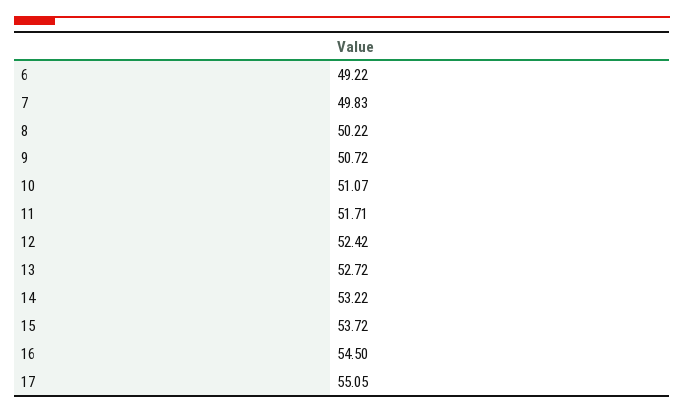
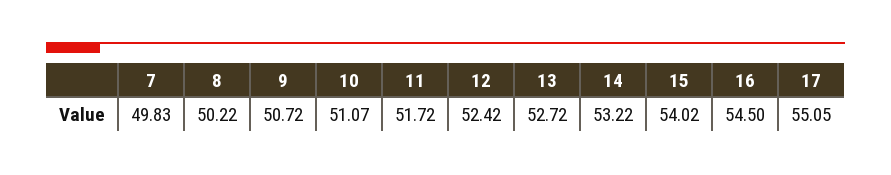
  {
-   "6": 49.22,
    "7": 49.83,
    "8": 50.22,
    "9": 50.72,
    "10": 51.07,
-   "11": 51.71,
+   "11": 51.72,
    "12": 52.42,
    "13": 52.72,
    "14": 53.22,
-   "15": 53.72,
+   "15": 54.02,
    "16": 54.5,
    "17": 55.05
  }

